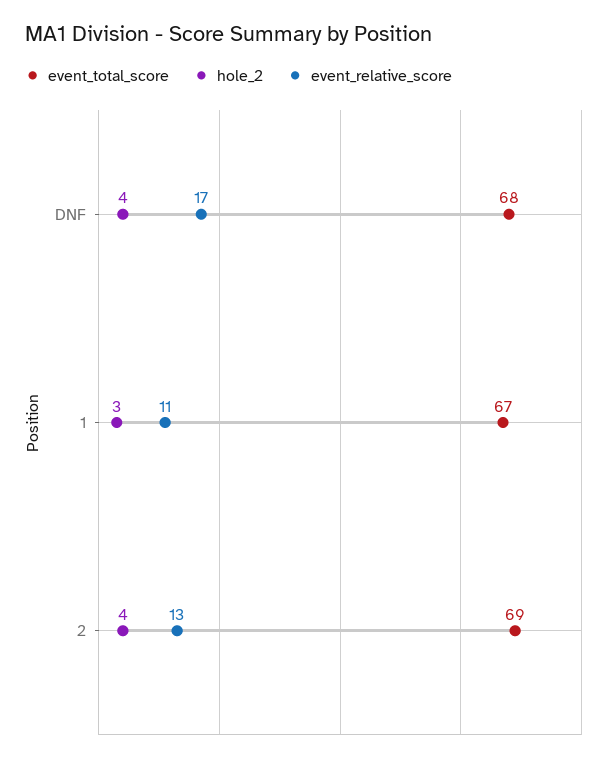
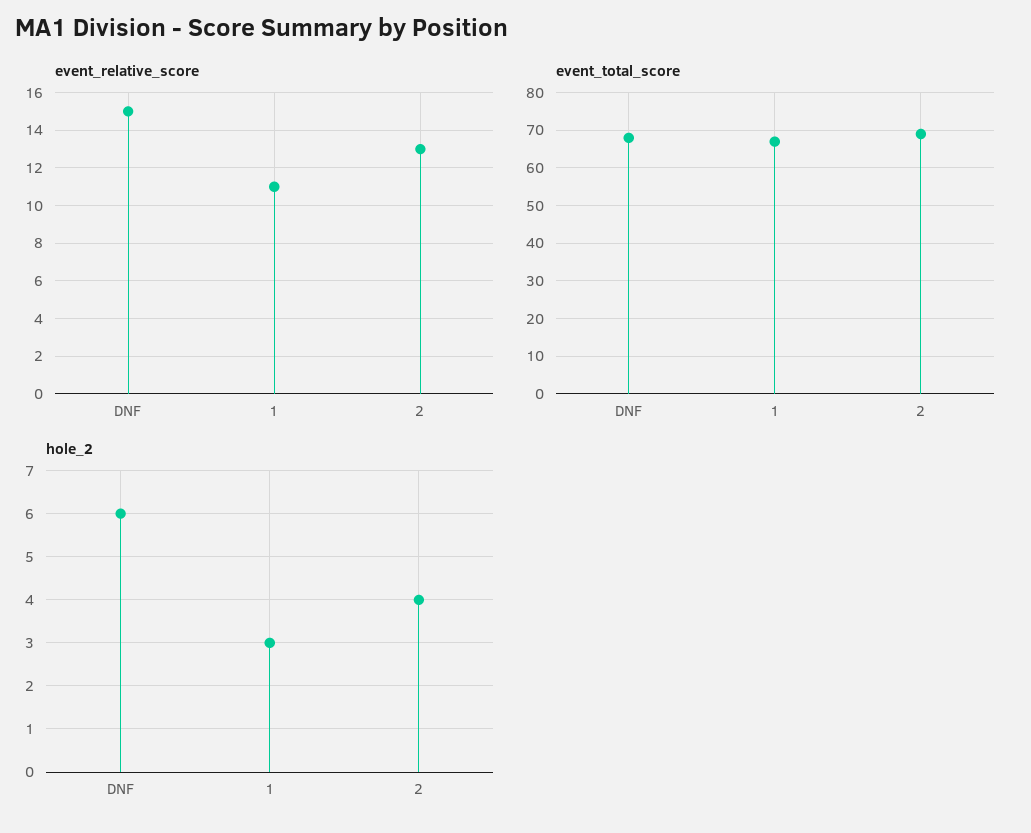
  {
    "event_total_score": {
      "DNF": 68,
      "1": 67,
      "2": 69
    },
    "hole_2": {
-     "DNF": 4,
+     "DNF": 6,
      "1": 3,
      "2": 4
    },
    "event_relative_score": {
-     "DNF": 17,
+     "DNF": 15,
      "1": 11,
      "2": 13
    }
  }

